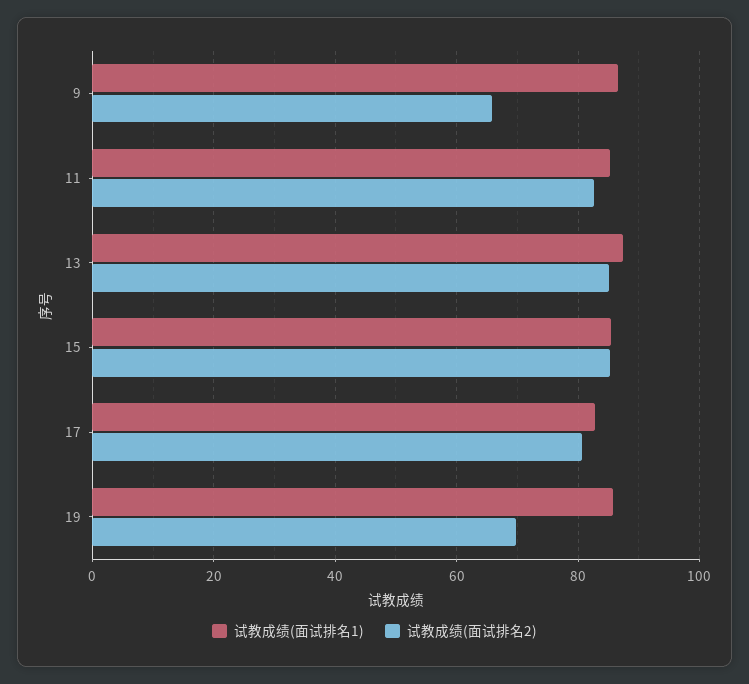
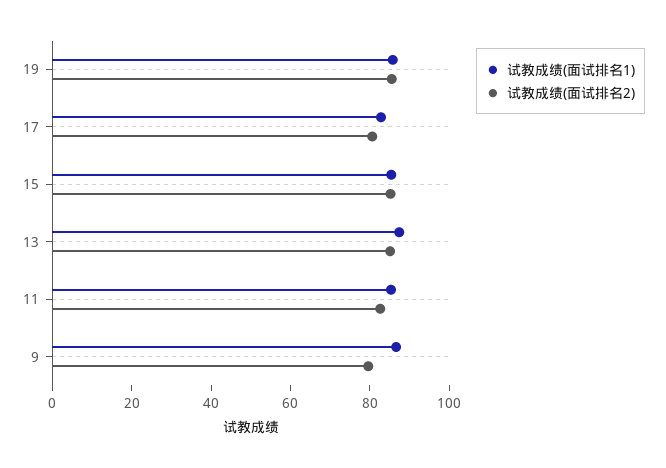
  {
    "试教成绩(面试排名1)": {
      "9": 86,
      "11": 86,
      "13": 88,
      "15": 86,
      "17": 82,
      "19": 86
    },
    "试教成绩(面试排名2)": {
-     "9": 66,
+     "9": 80,
      "11": 82,
      "13": 86,
      "15": 86,
      "17": 80,
-     "19": 70
+     "19": 85
    }
  }

